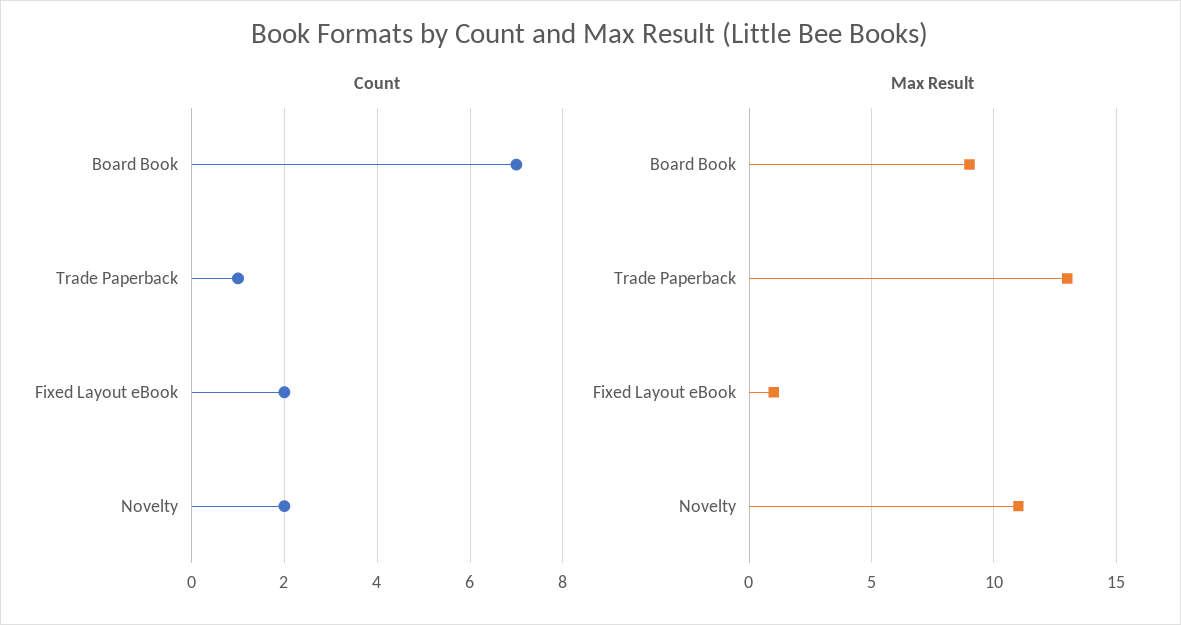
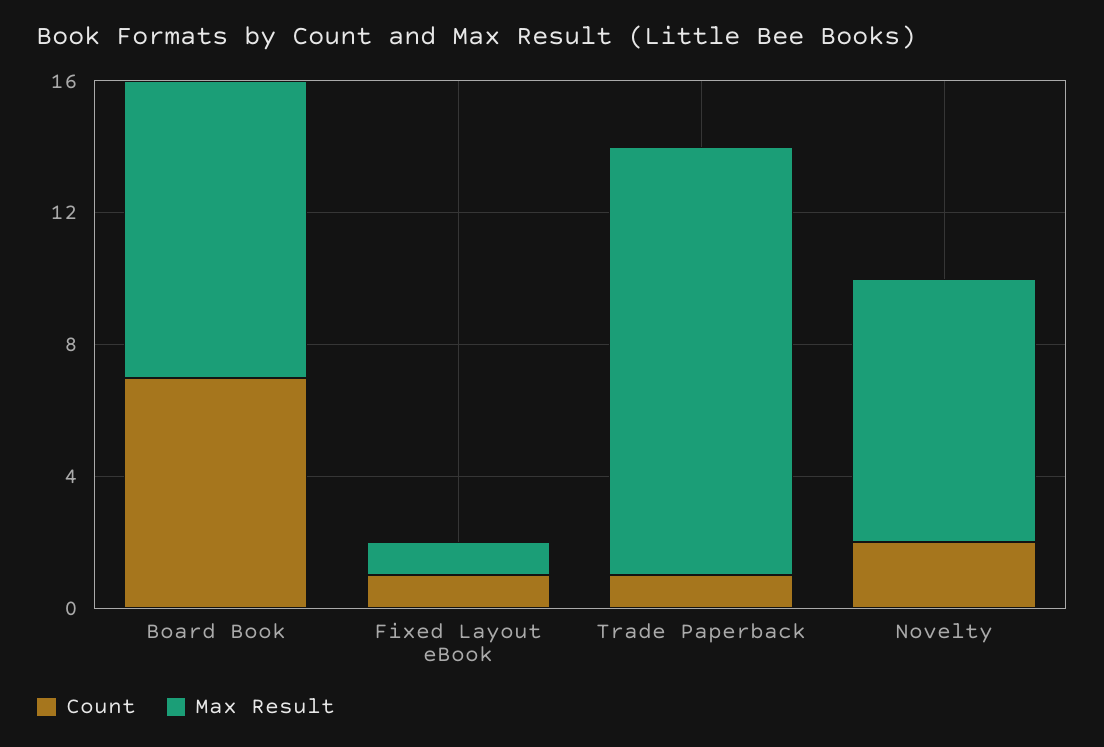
  {
    "Count": {
      "Board Book": 7,
      "Trade Paperback": 1,
-     "Fixed Layout eBook": 2,
+     "Fixed Layout eBook": 1,
      "Novelty": 2
    },
    "Max Result": {
      "Board Book": 9,
      "Trade Paperback": 13,
      "Fixed Layout eBook": 1,
-     "Novelty": 11
+     "Novelty": 8
    }
  }

